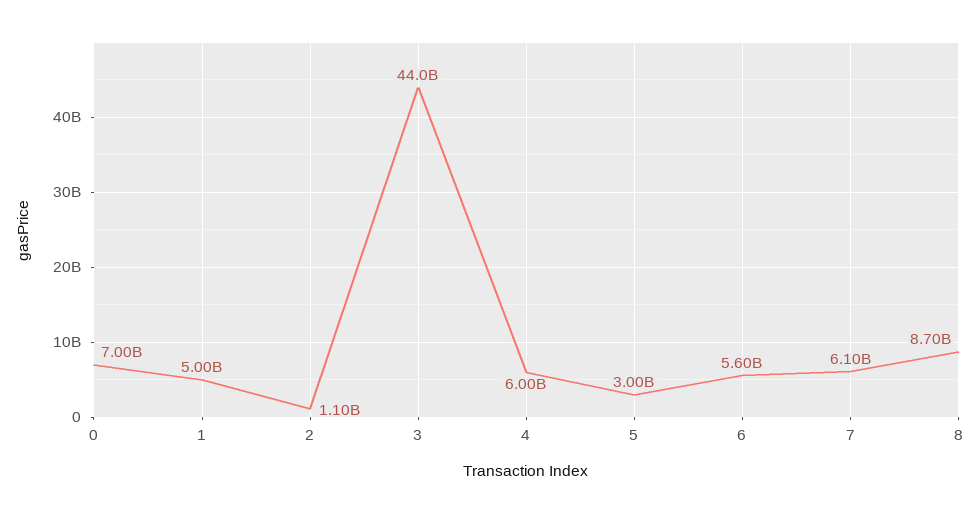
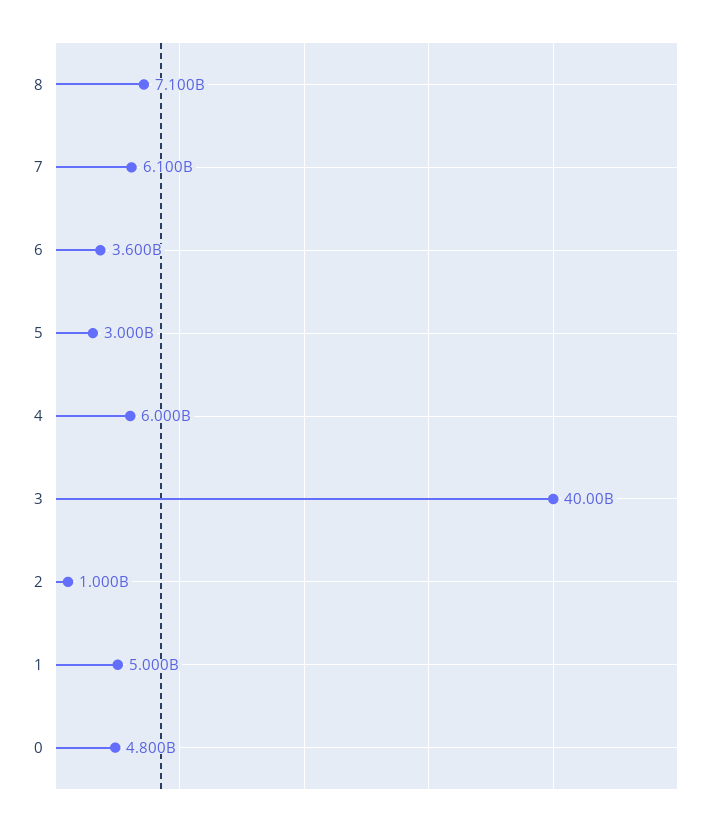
  {
-   "0": 7000000000,
+   "0": 4800000000,
    "1": 5000000000,
-   "2": 1100000000,
+   "2": 1000000000,
-   "3": 44000000000,
+   "3": 40000000000,
    "4": 6000000000,
    "5": 3000000000,
-   "6": 5600000000,
+   "6": 3600000000,
    "7": 6100000000,
-   "8": 8700000000
+   "8": 7100000000
  }

